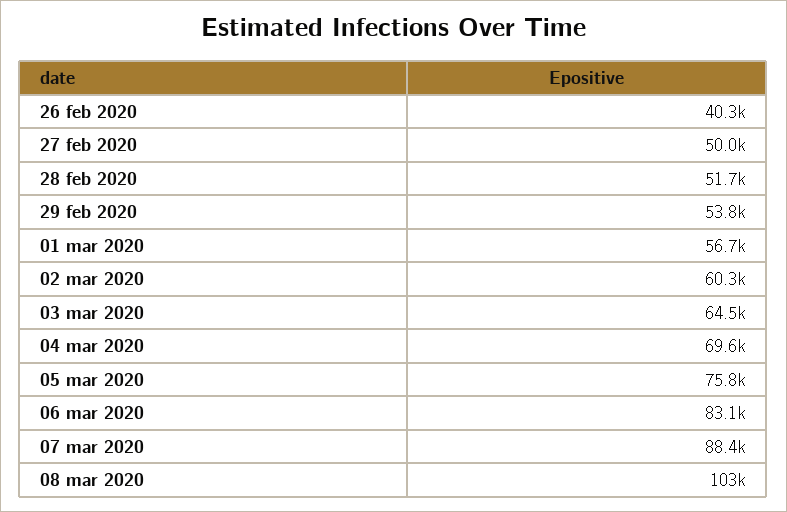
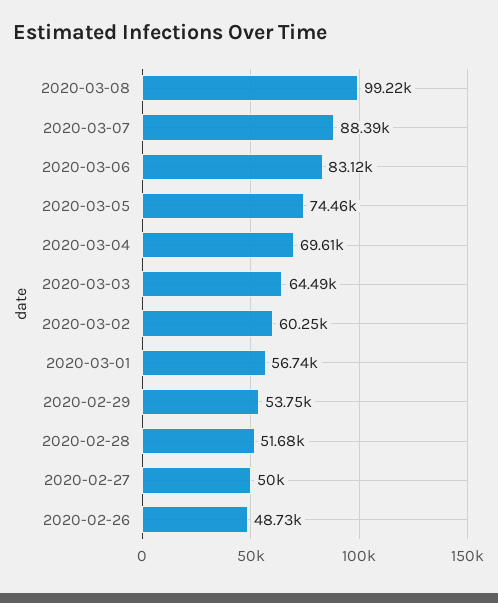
  {
-   "26 feb 2020": 40300,
+   "26 feb 2020": 48730,
    "27 feb 2020": 50000,
    "28 feb 2020": 51680,
    "29 feb 2020": 53750,
    "01 mar 2020": 56740,
    "02 mar 2020": 60250,
    "03 mar 2020": 64490,
    "04 mar 2020": 69610,
-   "05 mar 2020": 75800,
+   "05 mar 2020": 74460,
    "06 mar 2020": 83120,
    "07 mar 2020": 88390,
-   "08 mar 2020": 103000
+   "08 mar 2020": 99220
  }

